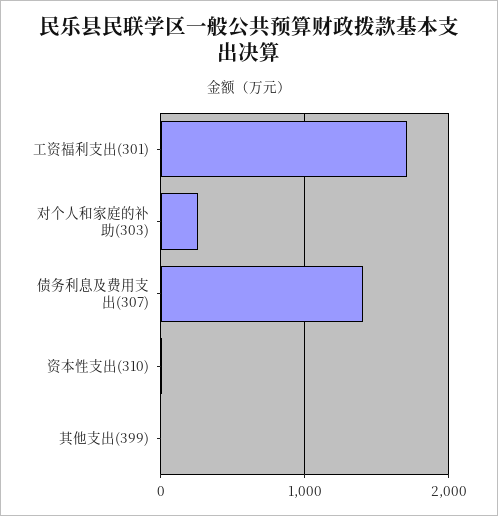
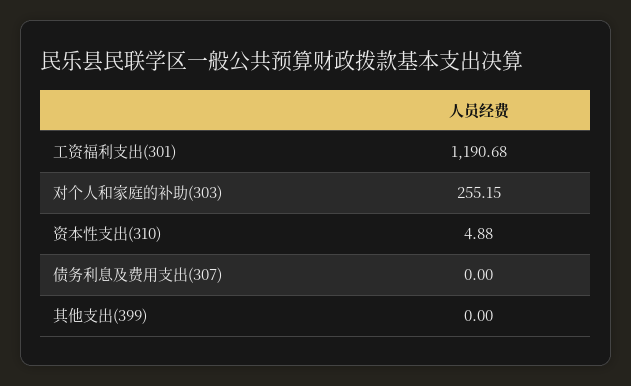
  {
-   "工资福利支出(301)": 1700,
+   "工资福利支出(301)": 1190.68,
    "对个人和家庭的补助(303)": 255.15,
-   "债务利息及费用支出(307)": 1400,
+   "债务利息及费用支出(307)": 0,
    "资本性支出(310)": 4.88,
    "其他支出(399)": 0
  }

